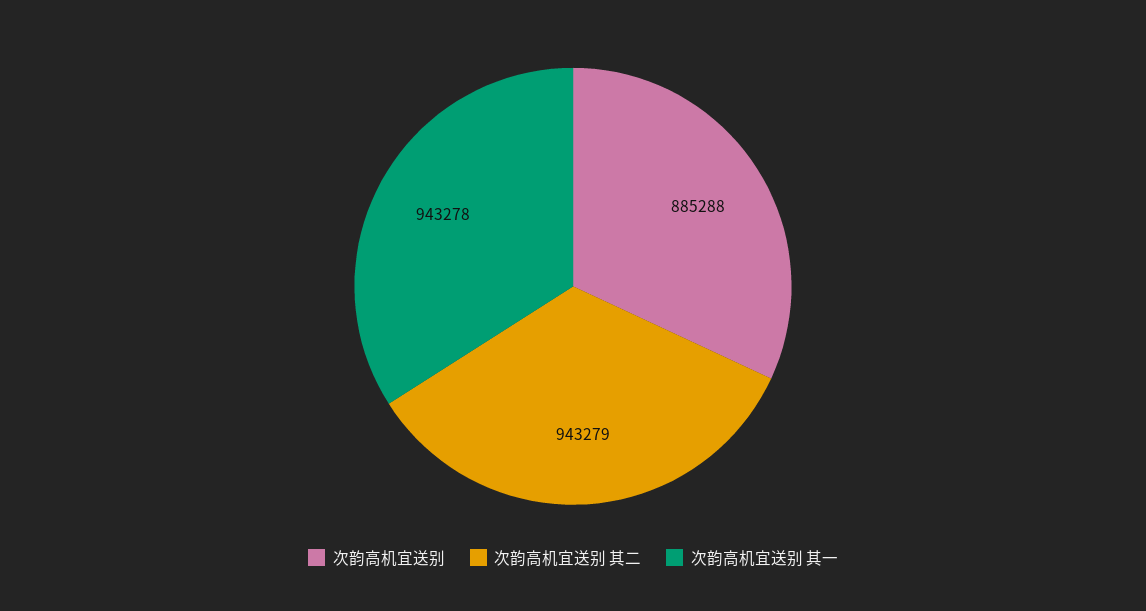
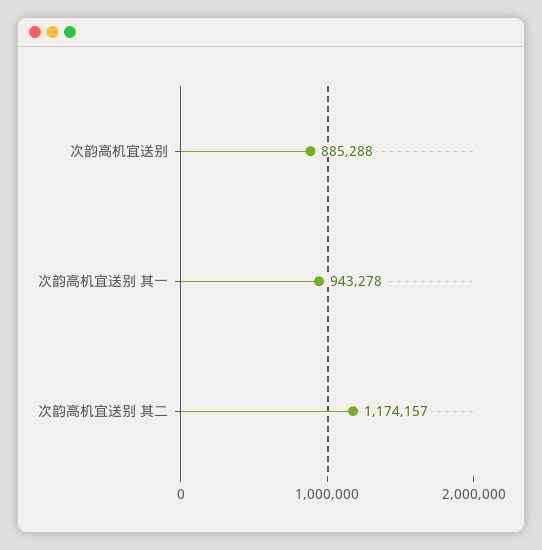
  {
    "次韵高机宜送别": 885288,
-   "次韵高机宜送别 其二": 943279,
+   "次韵高机宜送别 其二": 1174157,
    "次韵高机宜送别 其一": 943278
  }

